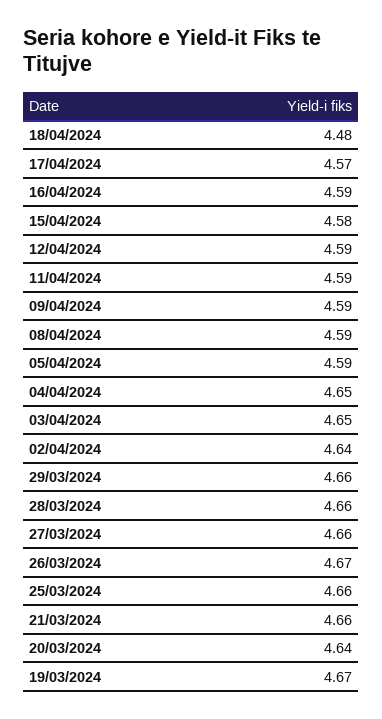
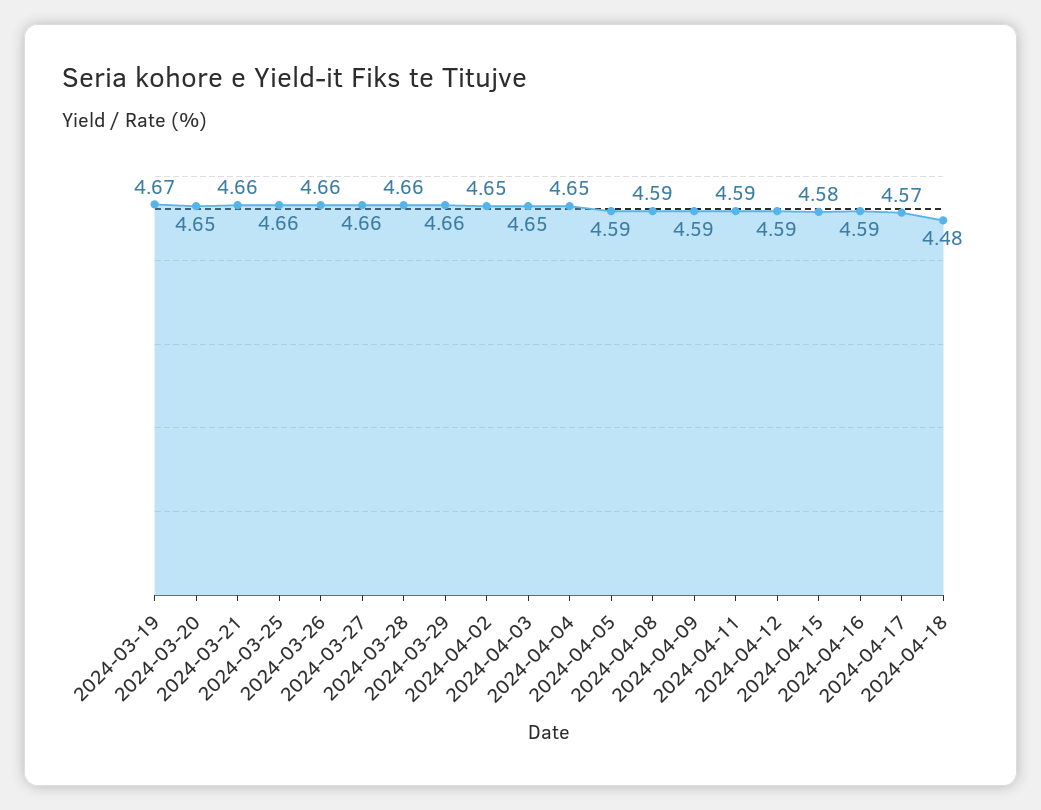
  {
    "18/04/2024": 4.48,
    "17/04/2024": 4.57,
    "16/04/2024": 4.59,
    "15/04/2024": 4.58,
    "12/04/2024": 4.59,
    "11/04/2024": 4.59,
    "09/04/2024": 4.59,
    "08/04/2024": 4.59,
    "05/04/2024": 4.59,
    "04/04/2024": 4.65,
    "03/04/2024": 4.65,
-   "02/04/2024": 4.64,
+   "02/04/2024": 4.65,
    "29/03/2024": 4.66,
    "28/03/2024": 4.66,
    "27/03/2024": 4.66,
-   "26/03/2024": 4.67,
+   "26/03/2024": 4.66,
    "25/03/2024": 4.66,
    "21/03/2024": 4.66,
-   "20/03/2024": 4.64,
+   "20/03/2024": 4.65,
    "19/03/2024": 4.67
  }

